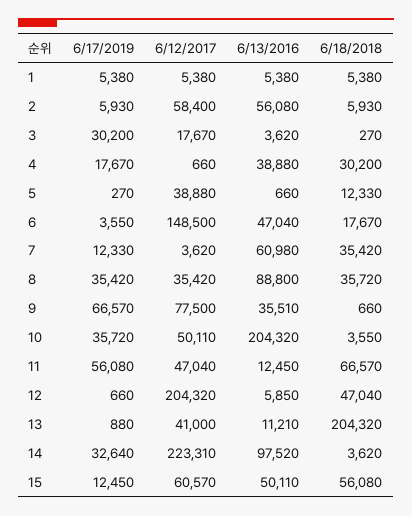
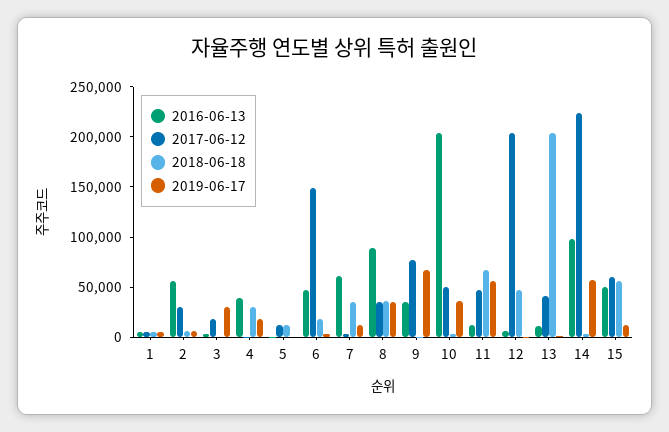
  {
    "6/17/2019": {
      "1": 5380,
      "2": 5930,
      "3": 30200,
      "4": 17670,
      "5": 270,
      "6": 3550,
      "7": 12330,
      "8": 35420,
      "9": 66570,
      "10": 35720,
      "11": 56080,
      "12": 660,
      "13": 880,
-     "14": 32640,
+     "14": 60000,
      "15": 12450
    },
    "6/12/2017": {
      "1": 5380,
-     "2": 58400,
+     "2": 30000,
      "3": 17670,
      "4": 660,
-     "5": 38880,
+     "5": 10000,
      "6": 148500,
      "7": 3620,
      "8": 35420,
      "9": 77500,
      "10": 50110,
      "11": 47040,
      "12": 204320,
      "13": 41000,
      "14": 223310,
      "15": 60570
    },
    "6/13/2016": {
      "1": 5380,
      "2": 56080,
      "3": 3620,
      "4": 38880,
      "5": 660,
      "6": 47040,
      "7": 60980,
      "8": 88800,
      "9": 35510,
      "10": 204320,
      "11": 12450,
      "12": 5850,
      "13": 11210,
      "14": 97520,
      "15": 50110
    },
    "6/18/2018": {
      "1": 5380,
      "2": 5930,
      "3": 270,
      "4": 30200,
      "5": 12330,
      "6": 17670,
      "7": 35420,
      "8": 35720,
      "9": 660,
      "10": 3550,
      "11": 66570,
      "12": 47040,
      "13": 204320,
      "14": 3620,
      "15": 56080
    }
  }

